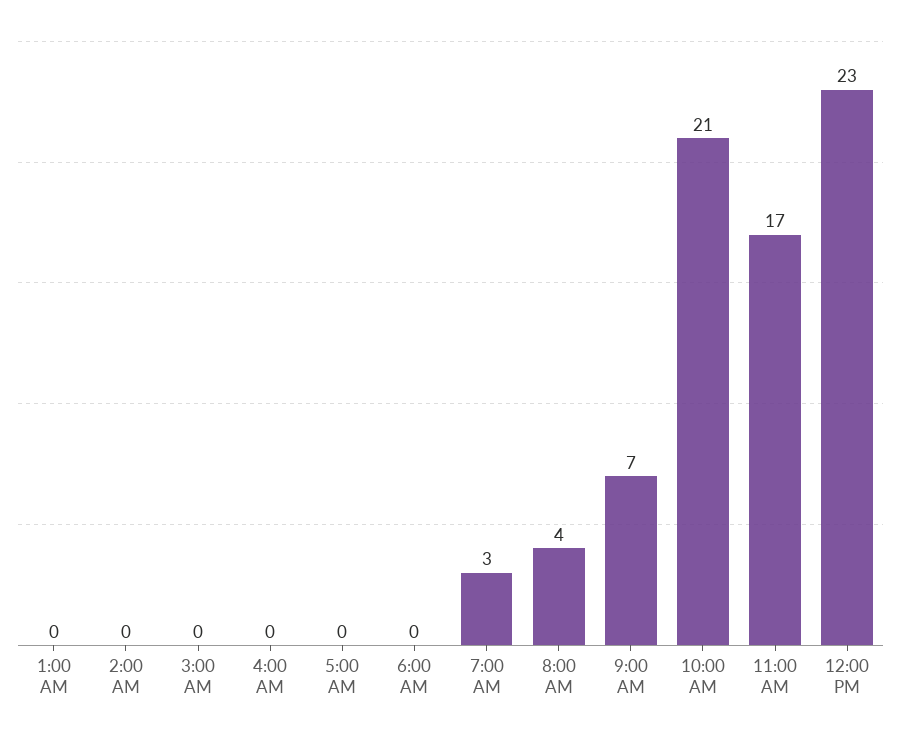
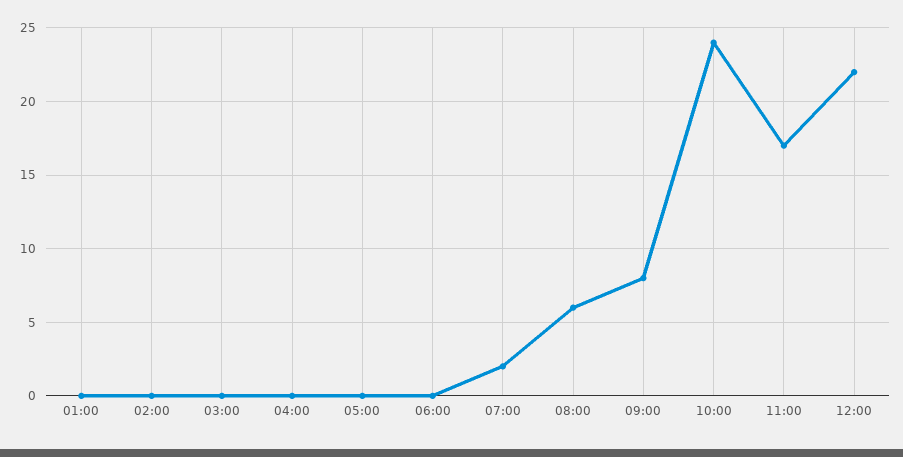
  {
    "1:00 AM": 0,
    "2:00 AM": 0,
    "3:00 AM": 0,
    "4:00 AM": 0,
    "5:00 AM": 0,
    "6:00 AM": 0,
-   "7:00 AM": 3,
+   "7:00 AM": 2,
-   "8:00 AM": 4,
+   "8:00 AM": 6,
-   "9:00 AM": 7,
+   "9:00 AM": 8,
-   "10:00 AM": 21,
+   "10:00 AM": 24,
    "11:00 AM": 17,
-   "12:00 PM": 23
+   "12:00 PM": 22
  }

